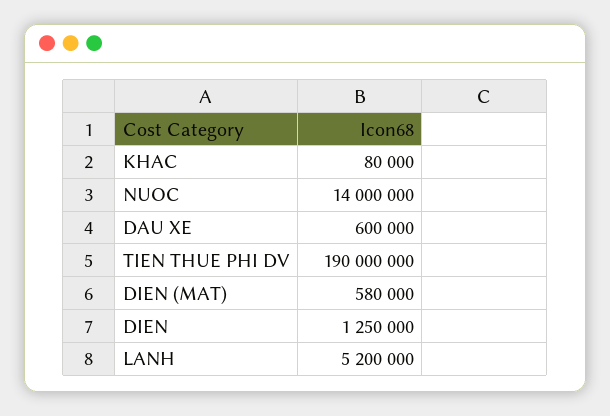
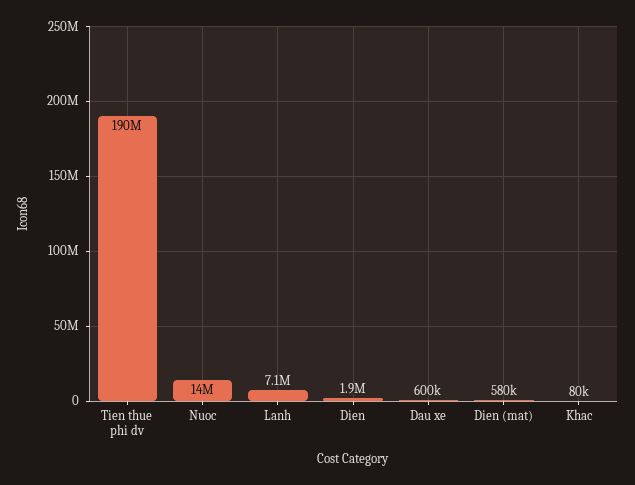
  {
    "KHAC": 80000,
    "NUOC": 14000000,
    "DAU XE": 600000,
    "TIEN THUE PHI DV": 190000000,
    "DIEN (MAT)": 580000,
-   "DIEN": 1250000,
+   "DIEN": 1900000,
-   "LANH": 5200000
+   "LANH": 7100000
  }

